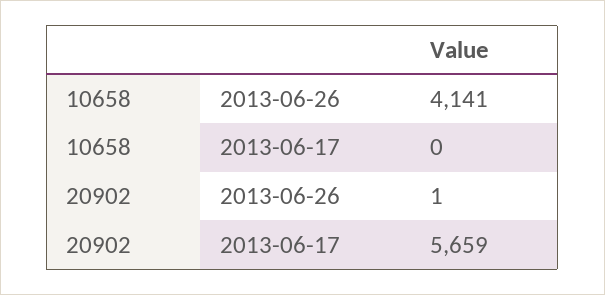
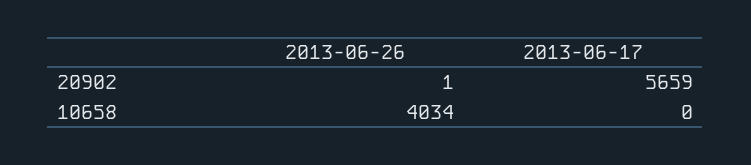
  {
    "10658": {
-     "2013-06-26": 4141,
+     "2013-06-26": 4034,
      "2013-06-17": 0
    },
    "20902": {
      "2013-06-26": 1,
      "2013-06-17": 5659
    }
  }

